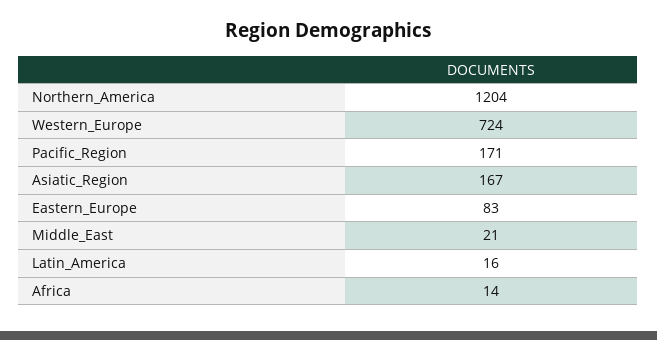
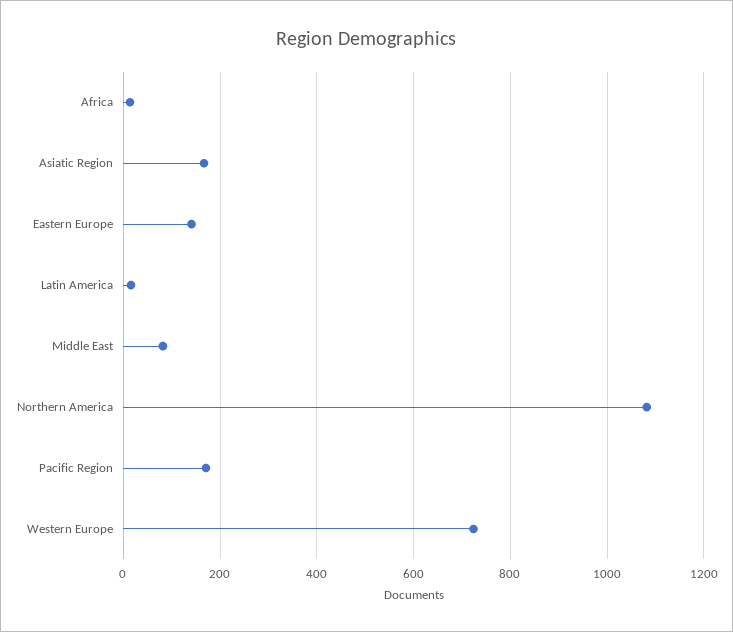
  {
-   "Northern_America": 1204,
+   "Northern_America": 1080,
    "Western_Europe": 724,
    "Pacific_Region": 171,
    "Asiatic_Region": 167,
-   "Eastern_Europe": 83,
+   "Eastern_Europe": 140,
-   "Middle_East": 21,
+   "Middle_East": 80,
    "Latin_America": 16,
    "Africa": 14
  }

